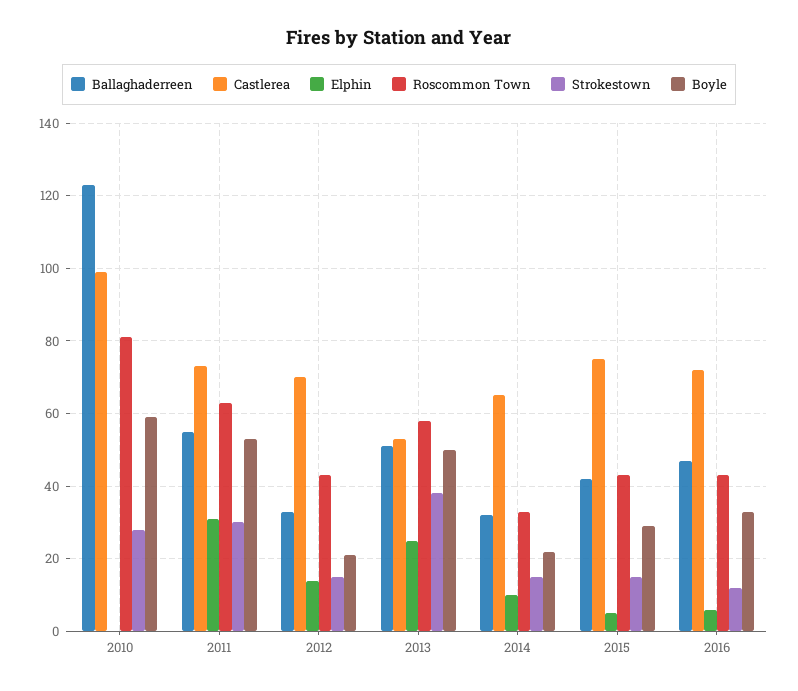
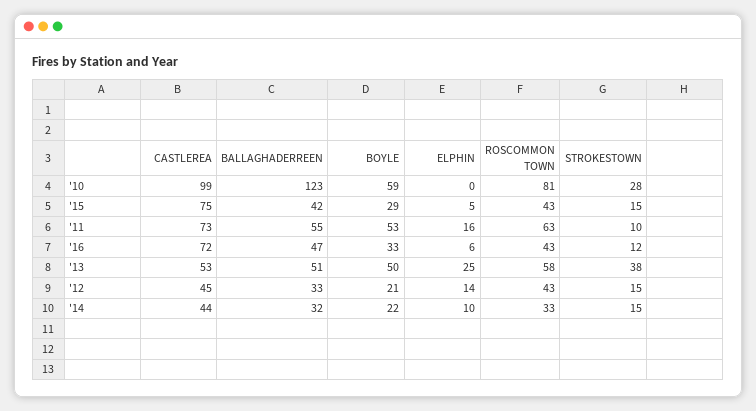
  {
    "Ballaghaderreen": {
      "2010": 123,
      "2011": 55,
      "2012": 33,
      "2013": 51,
      "2014": 32,
      "2015": 42,
      "2016": 47
    },
    "Castlerea": {
      "2010": 99,
      "2011": 73,
-     "2012": 70,
+     "2012": 45,
      "2013": 53,
-     "2014": 65,
+     "2014": 44,
      "2015": 75,
      "2016": 72
    },
    "Elphin": {
      "2010": 0,
-     "2011": 30,
+     "2011": 16,
      "2012": 14,
      "2013": 25,
      "2014": 10,
      "2015": 5,
      "2016": 6
    },
    "Roscommon Town": {
      "2010": 81,
      "2011": 63,
      "2012": 43,
      "2013": 58,
      "2014": 33,
      "2015": 43,
      "2016": 43
    },
    "Strokestown": {
      "2010": 28,
-     "2011": 30,
+     "2011": 10,
      "2012": 15,
      "2013": 38,
      "2014": 15,
      "2015": 15,
      "2016": 12
    },
    "Boyle": {
      "2010": 59,
      "2011": 53,
      "2012": 21,
      "2013": 50,
      "2014": 22,
      "2015": 29,
      "2016": 33
    }
  }

